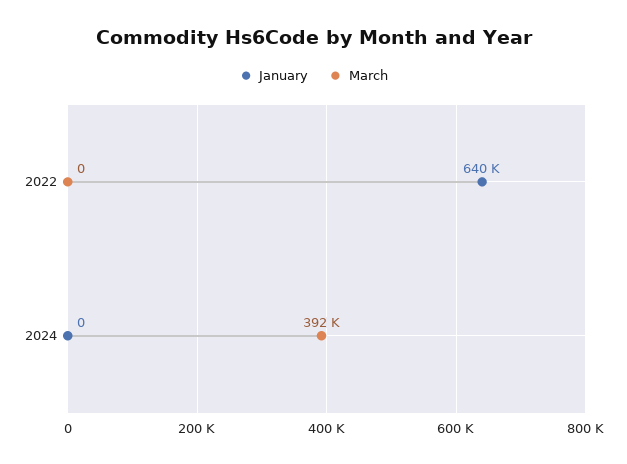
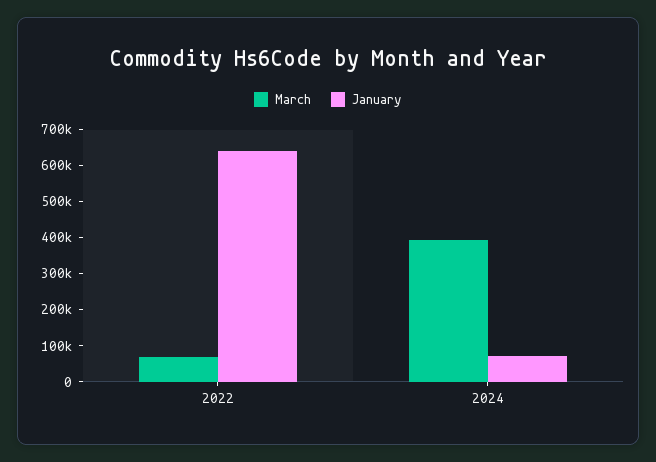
  {
    "January": {
      "2022": 640000,
-     "2024": 0
+     "2024": 75000
    },
    "March": {
-     "2022": 0,
+     "2022": 75000,
      "2024": 392000
    }
  }

